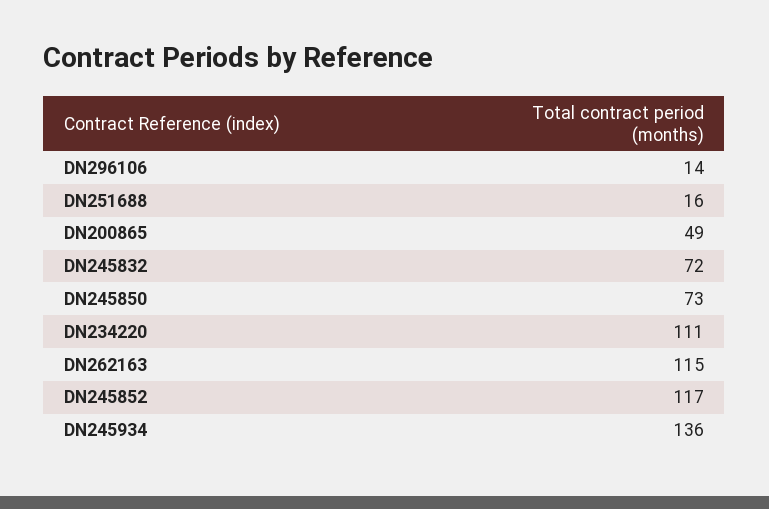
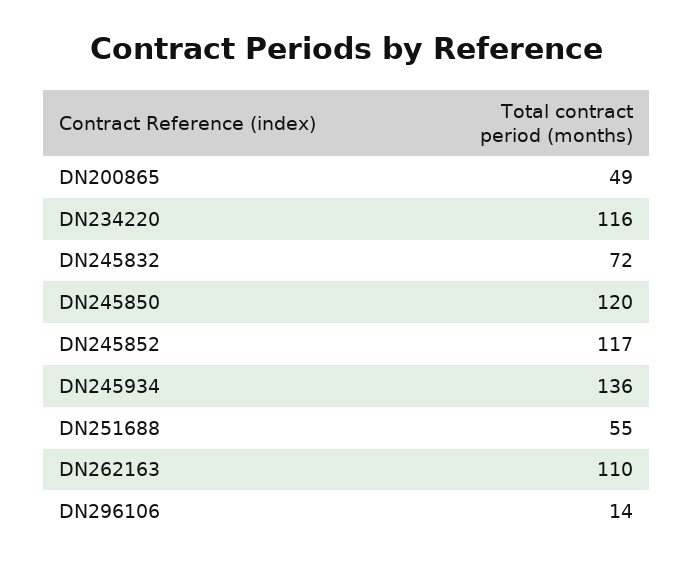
  {
    "DN296106": 14,
-   "DN251688": 16,
+   "DN251688": 55,
    "DN200865": 49,
    "DN245832": 72,
-   "DN245850": 73,
+   "DN245850": 120,
-   "DN234220": 111,
+   "DN234220": 116,
-   "DN262163": 115,
+   "DN262163": 110,
    "DN245852": 117,
    "DN245934": 136
  }

